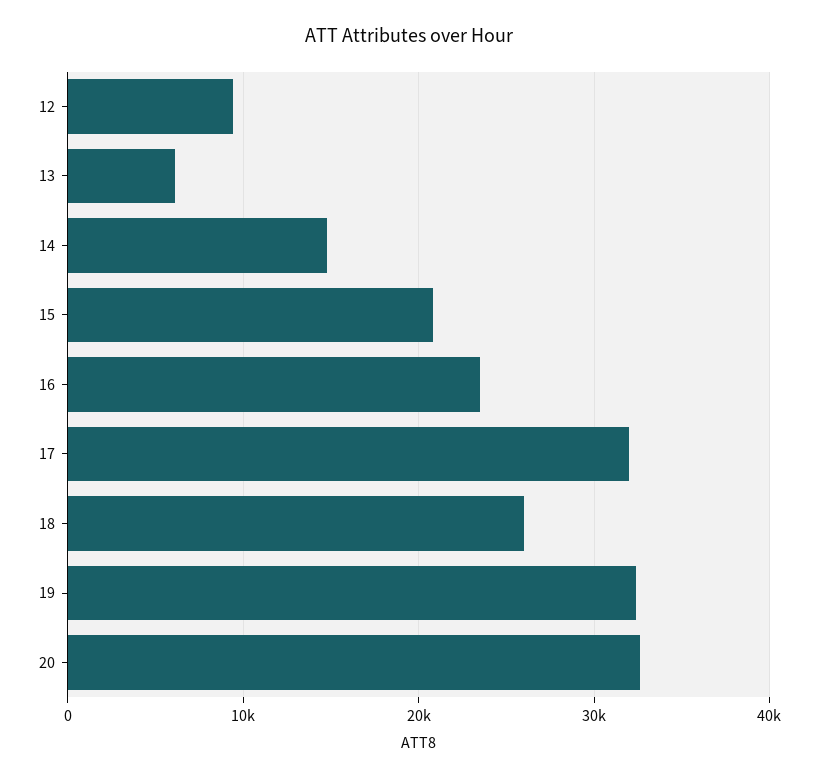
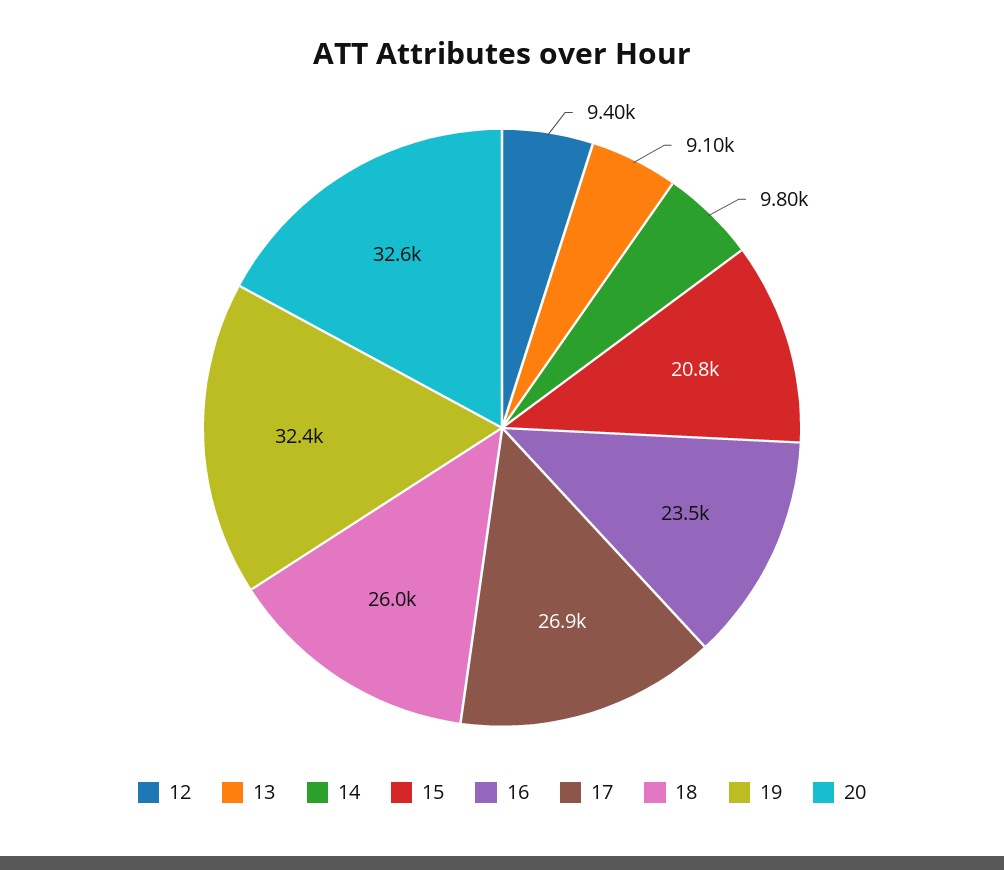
  {
    "12": 9400,
-   "13": 6000,
+   "13": 9100,
-   "14": 15000,
+   "14": 9800,
    "15": 20800,
    "16": 23500,
-   "17": 32000,
+   "17": 26900,
    "18": 26000,
    "19": 32400,
    "20": 32600
  }

